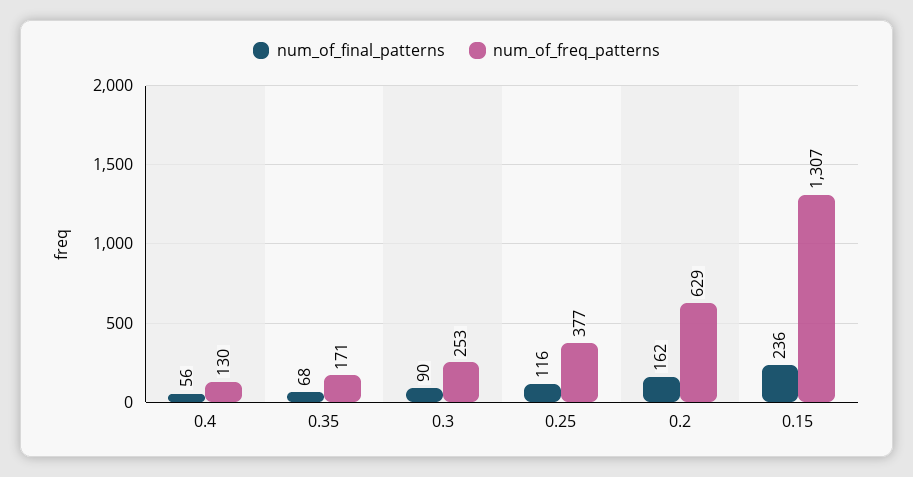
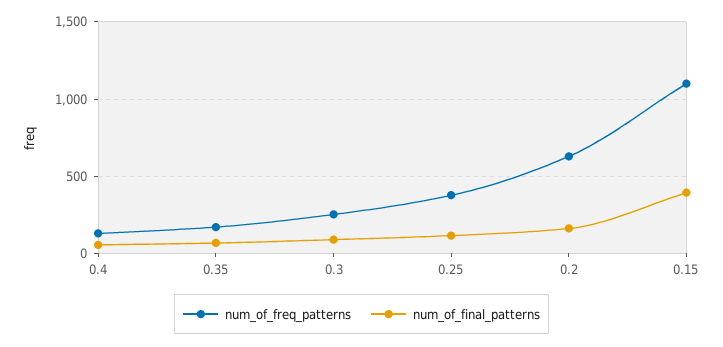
  {
    "num_of_final_patterns": {
      "0.4": 56,
      "0.35": 68,
      "0.3": 90,
      "0.25": 116,
      "0.2": 162,
-     "0.15": 236
+     "0.15": 400
    },
    "num_of_freq_patterns": {
      "0.4": 130,
      "0.35": 171,
      "0.3": 253,
      "0.25": 377,
      "0.2": 629,
-     "0.15": 1307
+     "0.15": 1100
    }
  }

